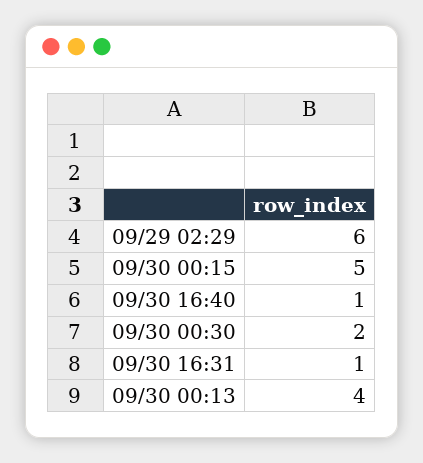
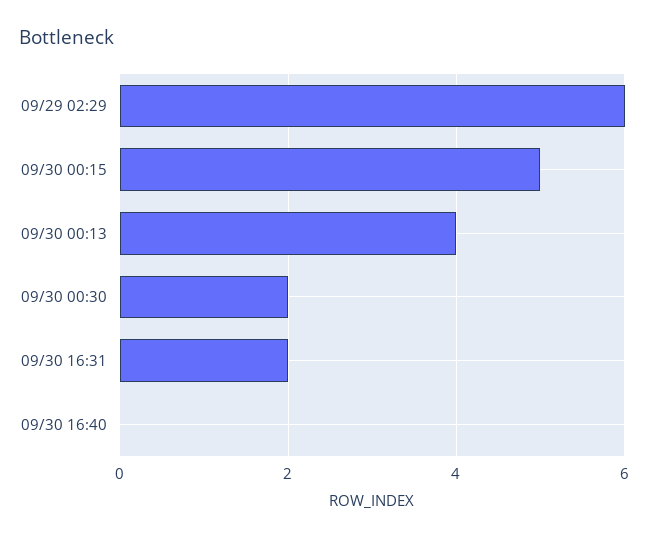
  {
    "09/29 02:29": 6,
    "09/30 00:15": 5,
-   "09/30 16:40": 1,
+   "09/30 16:40": 0,
    "09/30 00:30": 2,
-   "09/30 16:31": 1,
+   "09/30 16:31": 2,
    "09/30 00:13": 4
  }

